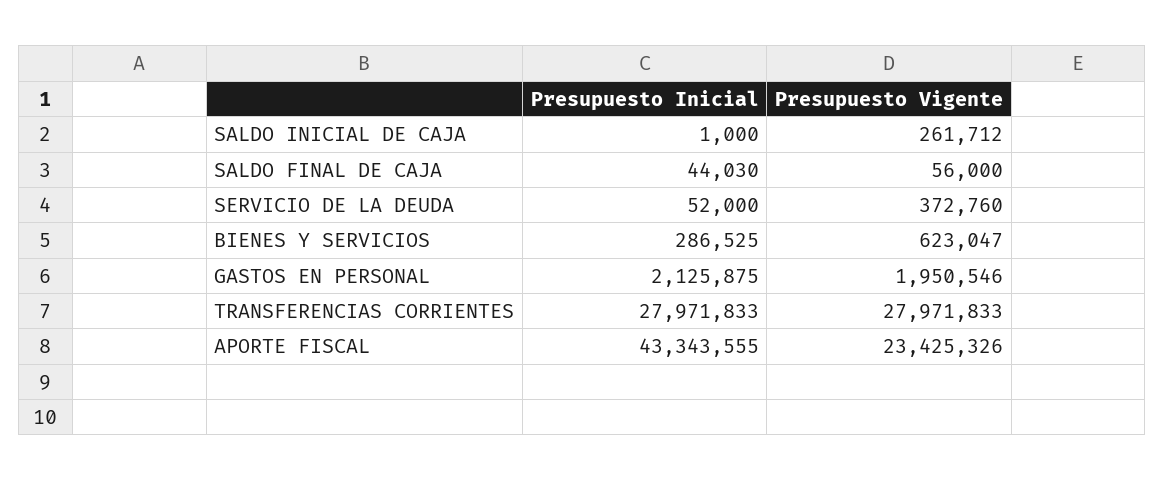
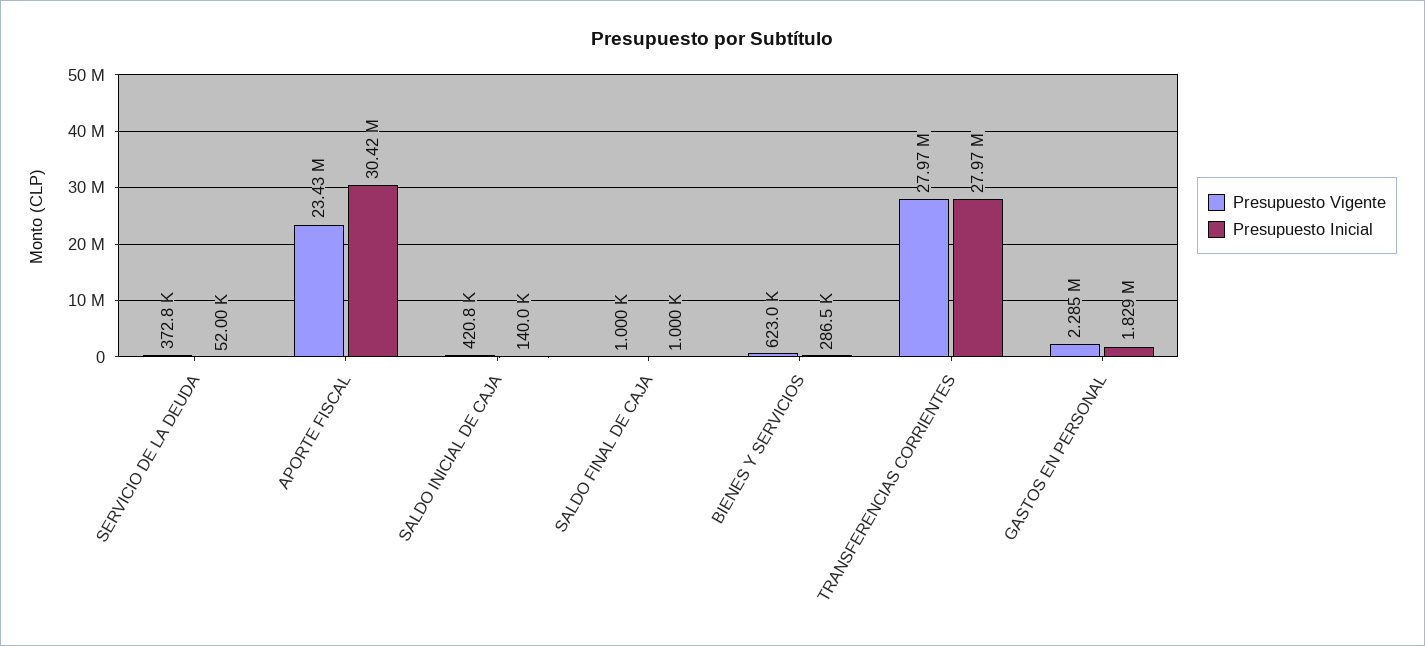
  {
    "Presupuesto Inicial": {
-     "SALDO INICIAL DE CAJA": 1000,
+     "SALDO INICIAL DE CAJA": 140000,
-     "SALDO FINAL DE CAJA": 44030,
+     "SALDO FINAL DE CAJA": 1000,
      "SERVICIO DE LA DEUDA": 52000,
      "BIENES Y SERVICIOS": 286525,
-     "GASTOS EN PERSONAL": 2125875,
+     "GASTOS EN PERSONAL": 1829000,
      "TRANSFERENCIAS CORRIENTES": 27971833,
-     "APORTE FISCAL": 43343555
+     "APORTE FISCAL": 30420000
    },
    "Presupuesto Vigente": {
-     "SALDO INICIAL DE CAJA": 261712,
+     "SALDO INICIAL DE CAJA": 420800,
-     "SALDO FINAL DE CAJA": 56000,
+     "SALDO FINAL DE CAJA": 1000,
      "SERVICIO DE LA DEUDA": 372760,
      "BIENES Y SERVICIOS": 623047,
-     "GASTOS EN PERSONAL": 1950546,
+     "GASTOS EN PERSONAL": 2285000,
      "TRANSFERENCIAS CORRIENTES": 27971833,
      "APORTE FISCAL": 23425326
    }
  }

